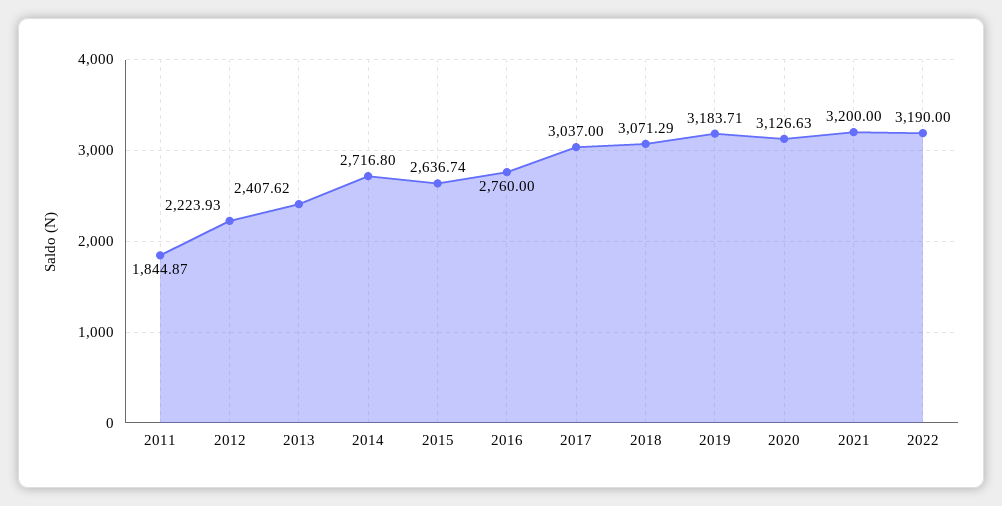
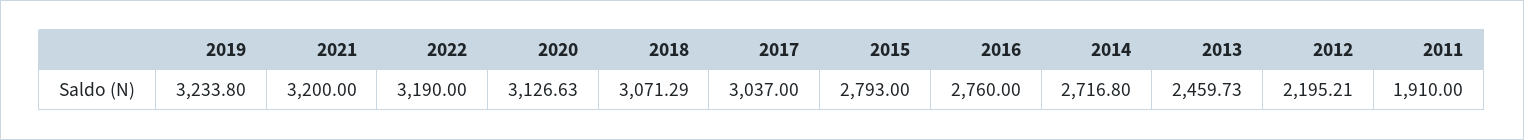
  {
-   "2011": 1844.87,
+   "2011": 1910,
-   "2012": 2223.93,
+   "2012": 2195.21,
-   "2013": 2407.62,
+   "2013": 2459.73,
    "2014": 2716.8,
-   "2015": 2636.74,
+   "2015": 2793,
    "2016": 2760,
    "2017": 3037,
    "2018": 3071.29,
-   "2019": 3183.71,
+   "2019": 3233.8,
    "2020": 3126.63,
    "2021": 3200,
    "2022": 3190
  }

